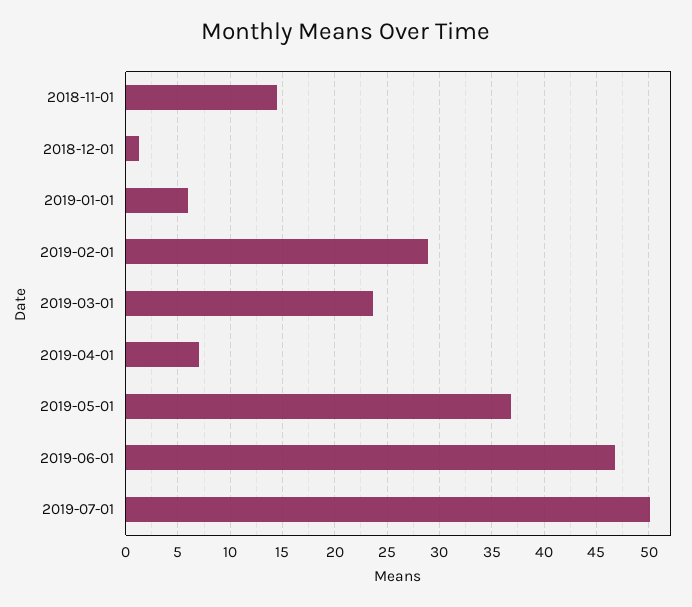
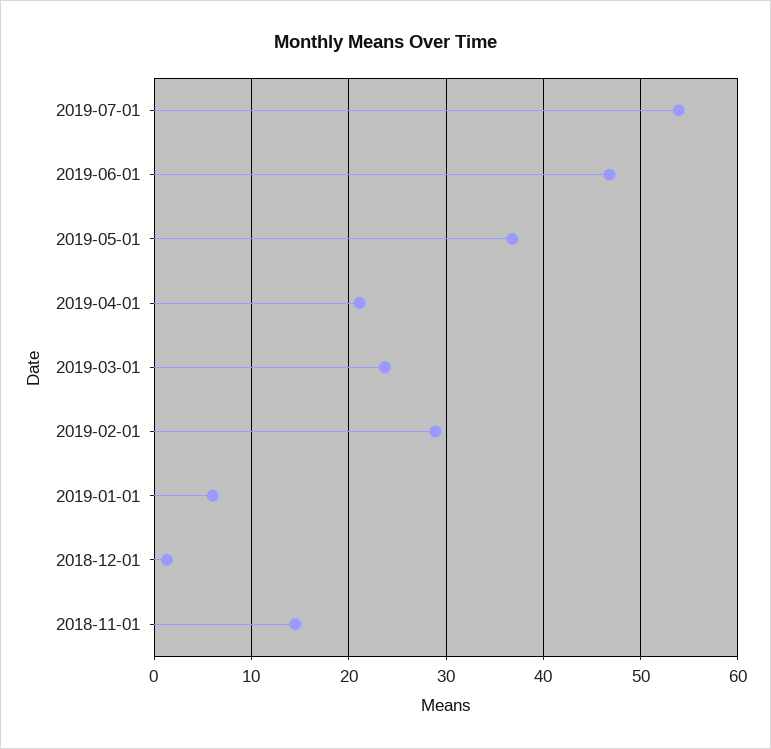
  {
    "2018-11-01": 15,
    "2018-12-01": 1,
    "2019-01-01": 6,
    "2019-02-01": 29,
    "2019-03-01": 24,
-   "2019-04-01": 7,
+   "2019-04-01": 21,
    "2019-05-01": 37,
    "2019-06-01": 47,
-   "2019-07-01": 50
+   "2019-07-01": 54
  }

